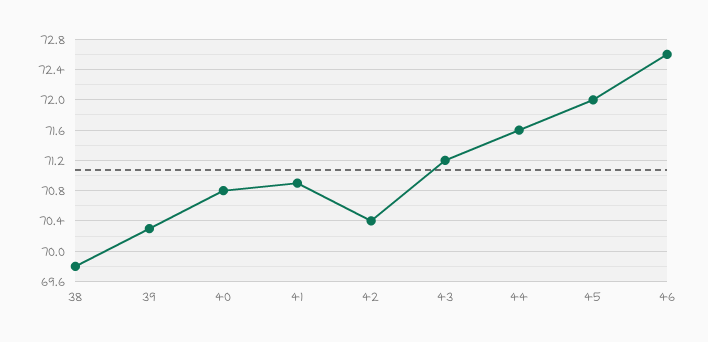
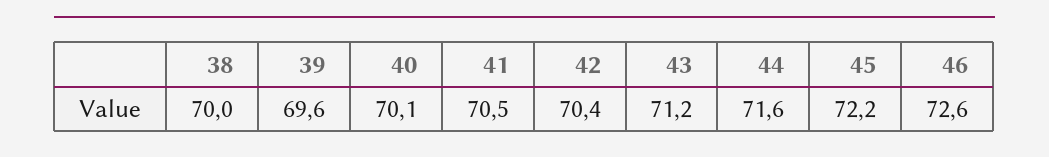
  {
-   "38": 69.8,
+   "38": 70,
-   "39": 70.3,
+   "39": 69.6,
-   "40": 70.8,
+   "40": 70.1,
-   "41": 70.9,
+   "41": 70.5,
    "42": 70.4,
    "43": 71.2,
    "44": 71.6,
-   "45": 72,
+   "45": 72.2,
    "46": 72.6
  }

